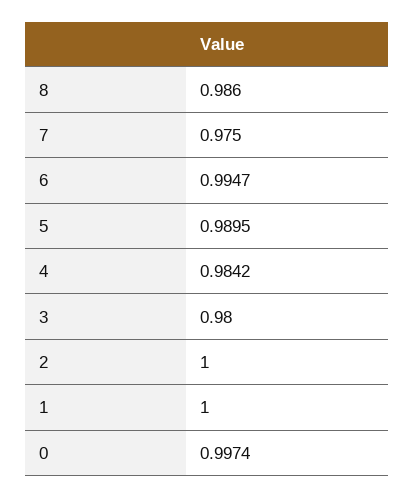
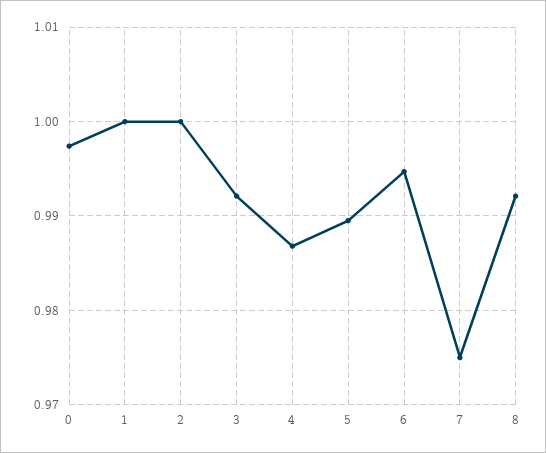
  {
-   "8": 0.986,
+   "8": 0.992,
    "7": 0.975,
    "6": 0.9947,
    "5": 0.9895,
-   "4": 0.9842,
+   "4": 0.987,
-   "3": 0.98,
+   "3": 0.992,
    "2": 1,
    "1": 1,
    "0": 0.9974
  }

